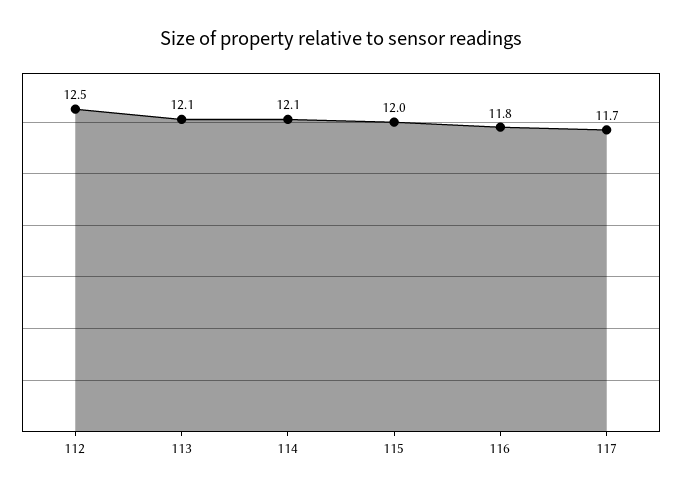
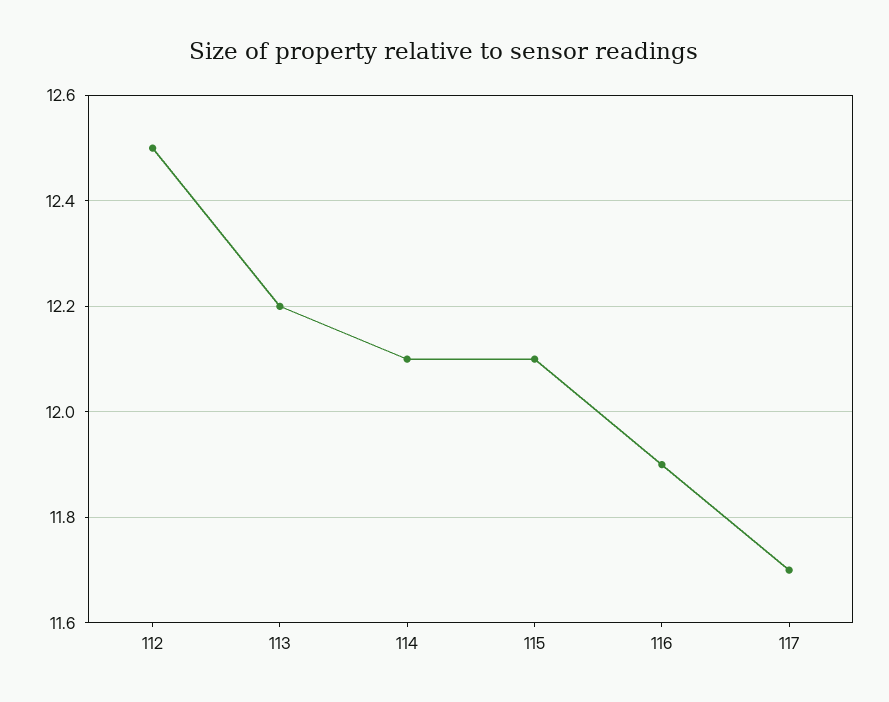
  {
    "112": 12.5,
-   "113": 12.1,
+   "113": 12.2,
    "114": 12.1,
-   "115": 12,
+   "115": 12.1,
-   "116": 11.8,
+   "116": 11.9,
    "117": 11.7
  }

